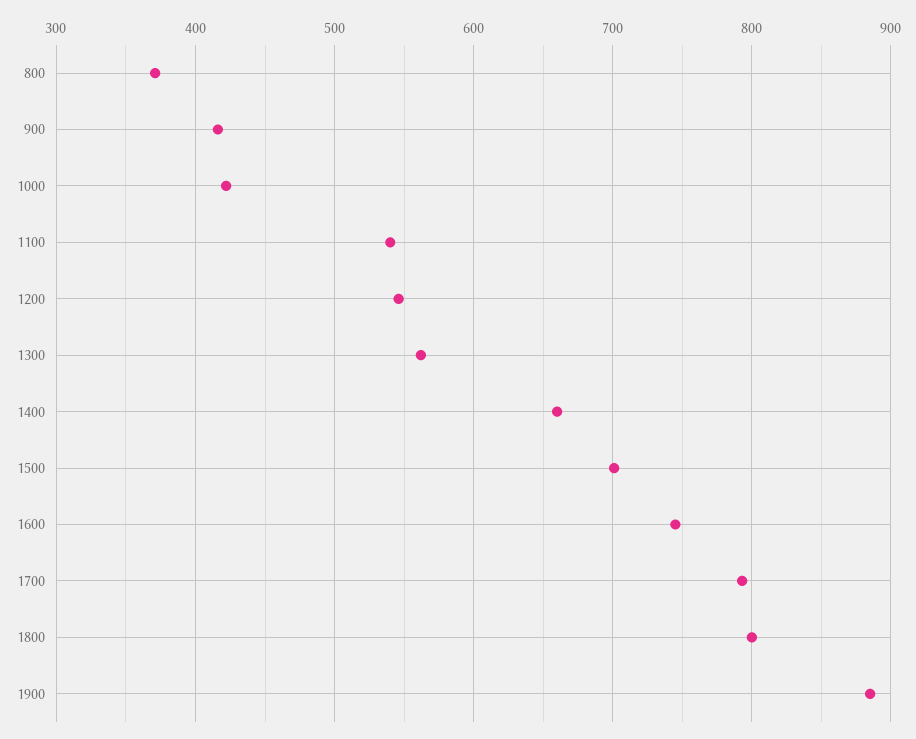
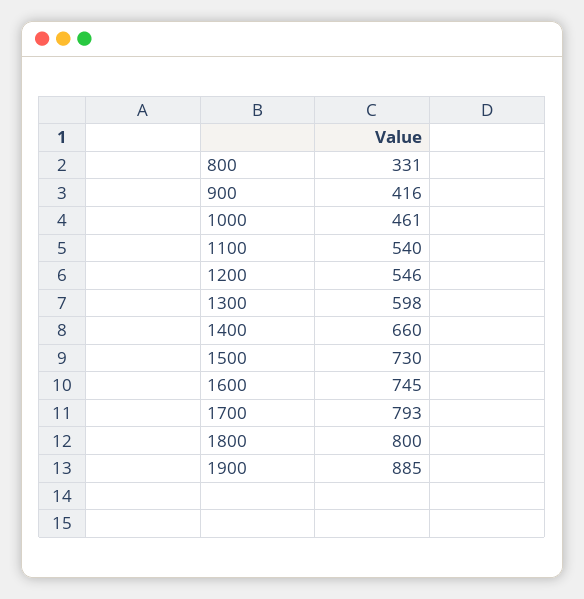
  {
-   "800": 370,
+   "800": 331,
    "900": 416,
-   "1000": 420,
+   "1000": 461,
    "1100": 540,
    "1200": 546,
-   "1300": 560,
+   "1300": 598,
    "1400": 660,
-   "1500": 700,
+   "1500": 730,
    "1600": 745,
    "1700": 793,
    "1800": 800,
    "1900": 885
  }

